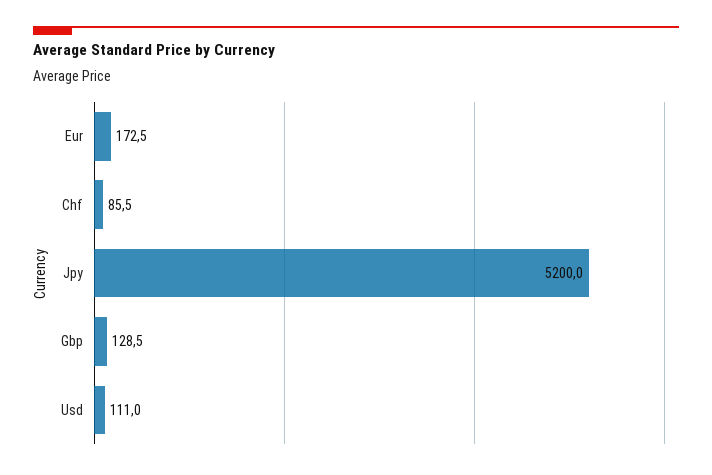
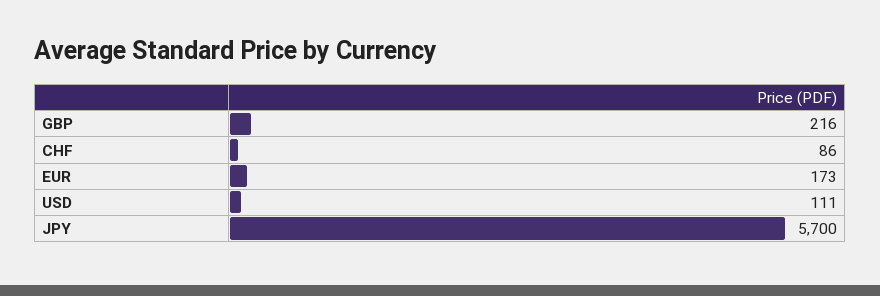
  {
    "Eur": 172.5,
    "Chf": 85.5,
-   "Jpy": 5200,
+   "Jpy": 5700,
-   "Gbp": 128.5,
+   "Gbp": 216,
    "Usd": 111
  }

